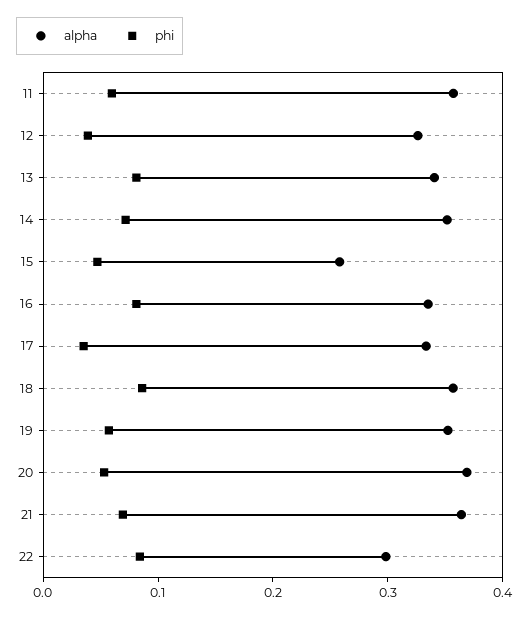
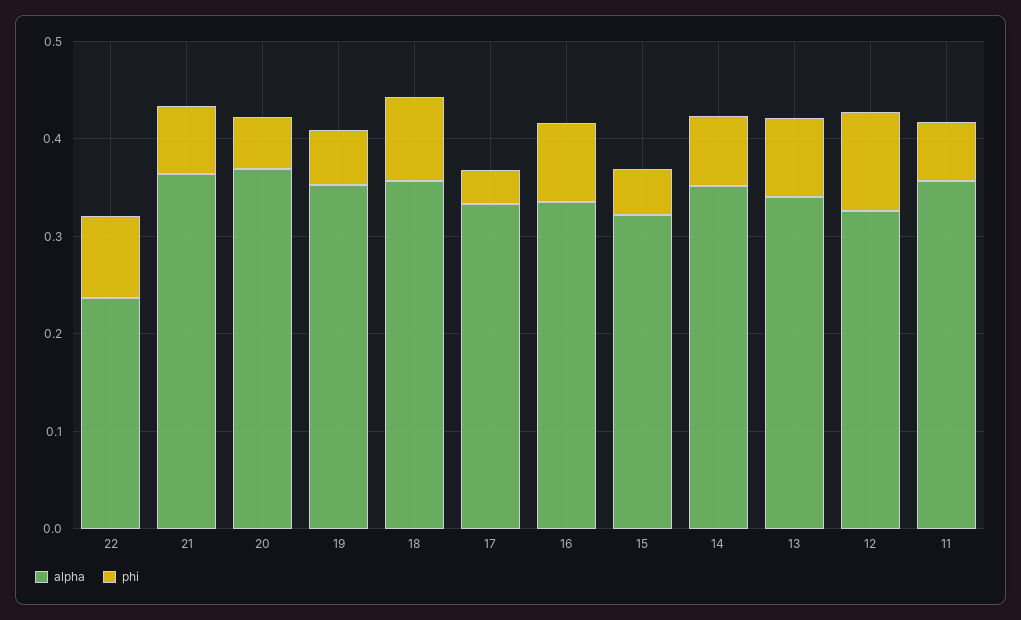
  {
    "alpha": {
      "11": 0.36,
      "12": 0.32,
      "13": 0.34,
      "14": 0.36,
-     "15": 0.26,
+     "15": 0.32,
      "16": 0.34,
      "17": 0.34,
      "18": 0.36,
      "19": 0.36,
      "20": 0.36,
      "21": 0.36,
-     "22": 0.3
+     "22": 0.24
    },
    "phi": {
      "11": 0.06,
-     "12": 0.04,
+     "12": 0.1,
      "13": 0.08,
      "14": 0.08,
      "15": 0.04,
      "16": 0.08,
      "17": 0.04,
      "18": 0.08,
      "19": 0.06,
      "20": 0.06,
      "21": 0.06,
      "22": 0.08
    }
  }

